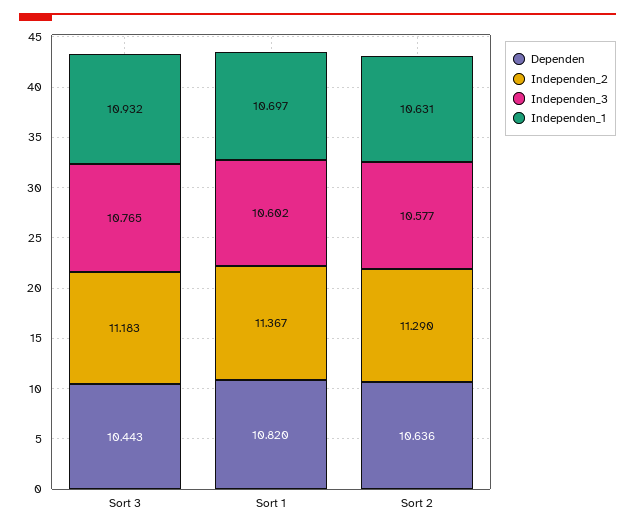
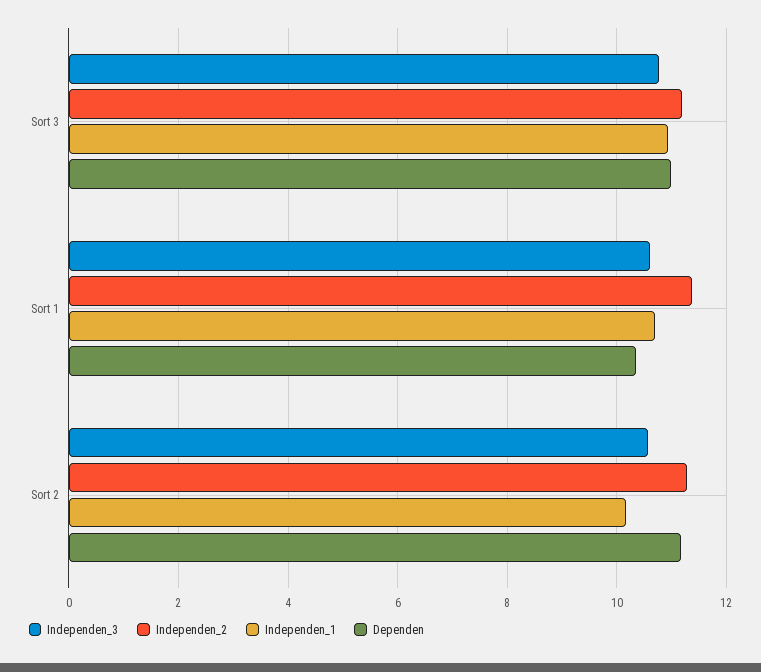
  {
    "Dependen": {
-     "Sort 3": 10.443,
+     "Sort 3": 11,
-     "Sort 1": 10.82,
+     "Sort 1": 10.4,
-     "Sort 2": 10.636
+     "Sort 2": 11.2
    },
    "Independen_2": {
      "Sort 3": 11.183,
      "Sort 1": 11.367,
      "Sort 2": 11.29
    },
    "Independen_3": {
      "Sort 3": 10.765,
      "Sort 1": 10.602,
      "Sort 2": 10.577
    },
    "Independen_1": {
      "Sort 3": 10.932,
      "Sort 1": 10.697,
-     "Sort 2": 10.631
+     "Sort 2": 10.2
    }
  }

